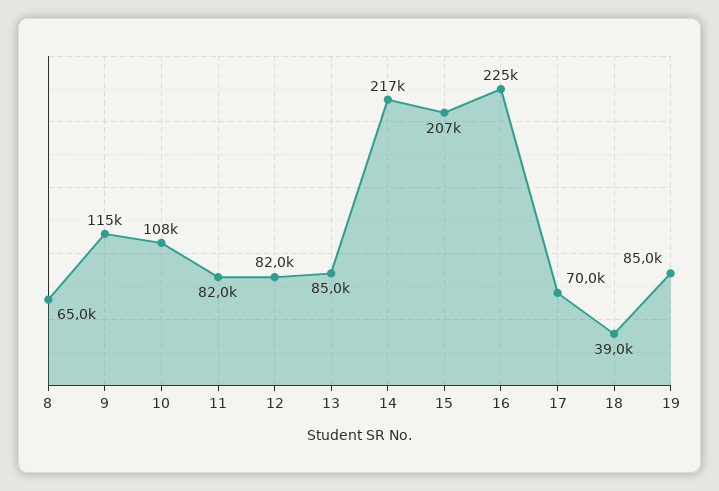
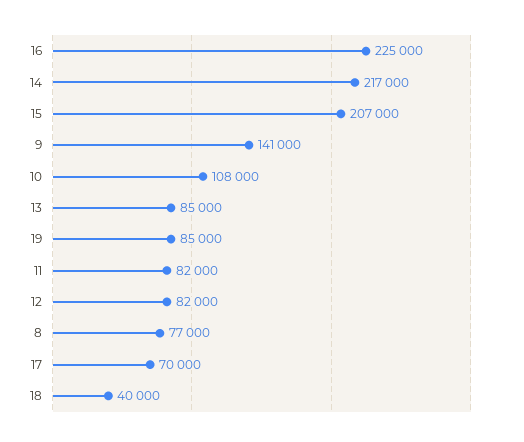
  {
-   "8": 65000,
+   "8": 77000,
-   "9": 115000,
+   "9": 141000,
    "10": 108000,
    "11": 82000,
    "12": 82000,
    "13": 85000,
    "14": 217000,
    "15": 207000,
    "16": 225000,
    "17": 70000,
-   "18": 39000,
+   "18": 40000,
    "19": 85000
  }

